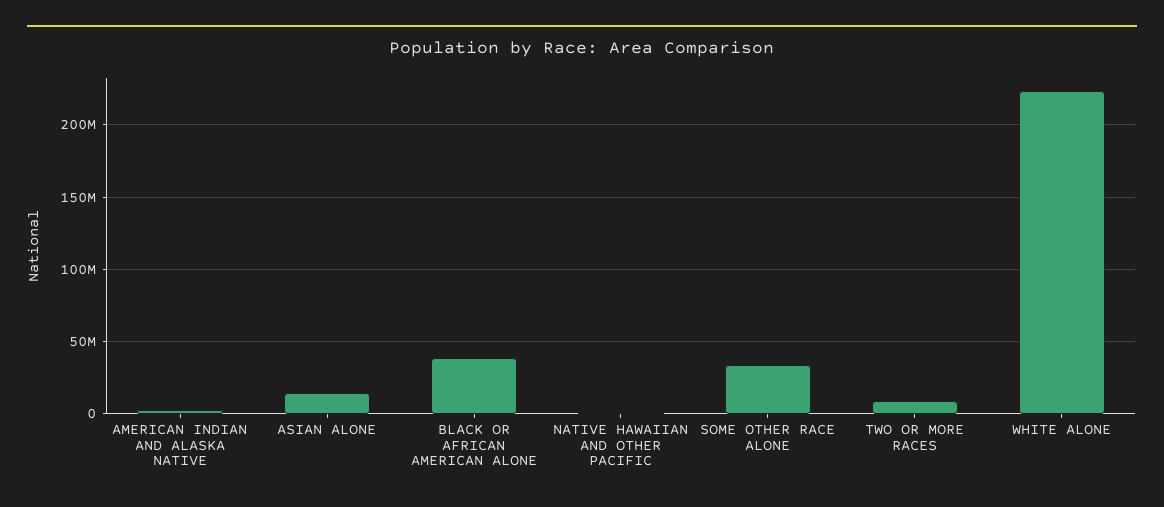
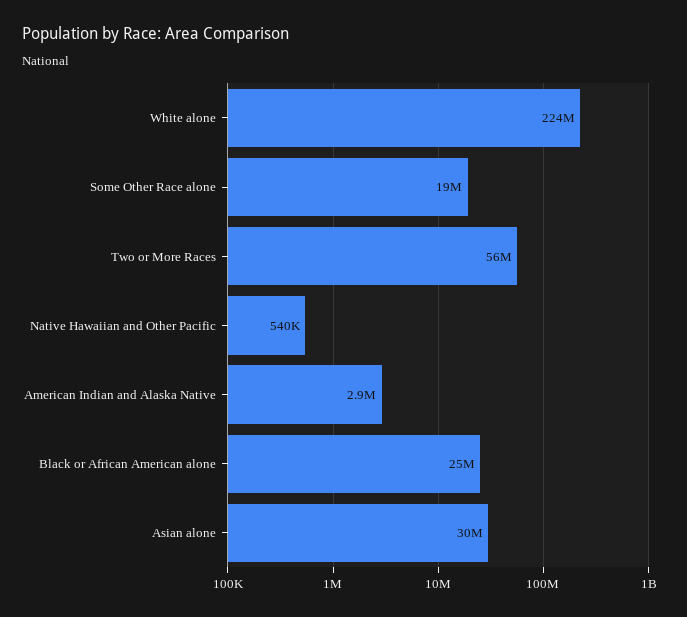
  {
    "AMERICAN INDIAN AND ALASKA NATIVE": 2900000,
-   "ASIAN ALONE": 15000000,
+   "ASIAN ALONE": 30000000,
-   "BLACK OR AFRICAN AMERICAN ALONE": 40000000,
+   "BLACK OR AFRICAN AMERICAN ALONE": 25000000,
    "NATIVE HAWAIIAN AND OTHER PACIFIC": 540000,
-   "SOME OTHER RACE ALONE": 35000000,
+   "SOME OTHER RACE ALONE": 19000000,
-   "TWO OR MORE RACES": 10000000,
+   "TWO OR MORE RACES": 56000000,
    "WHITE ALONE": 224000000
  }

